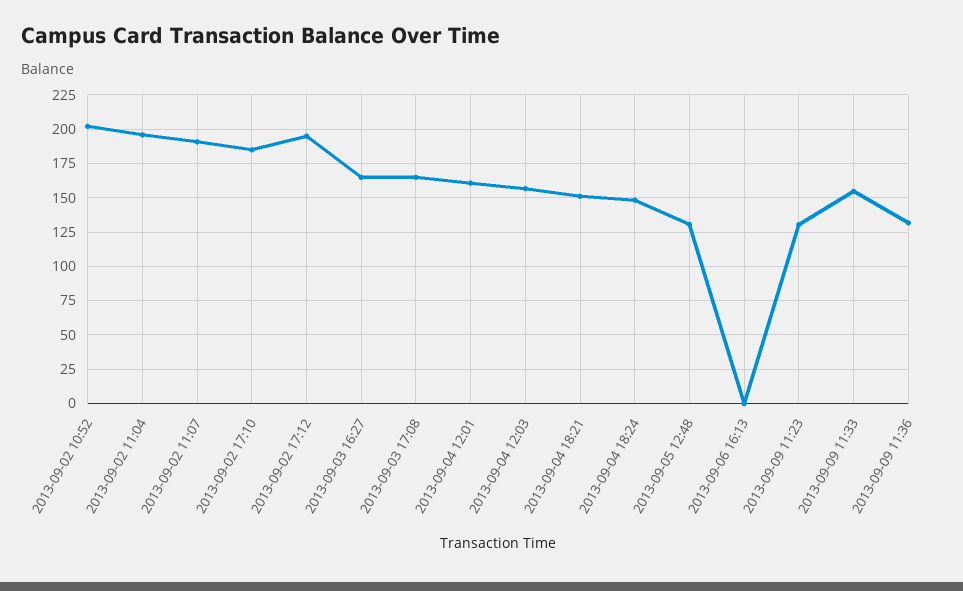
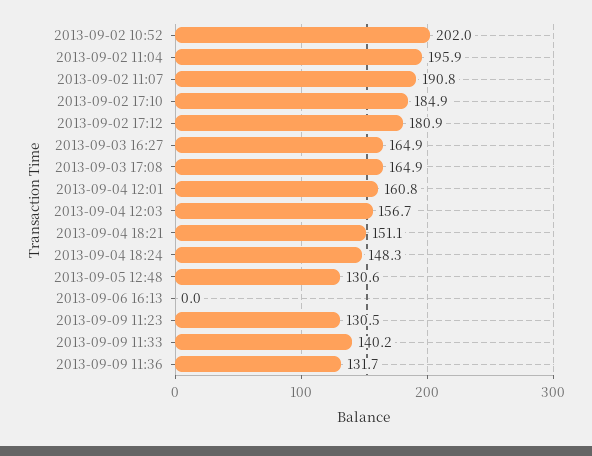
  {
    "2013-09-02 10:52": 202,
    "2013-09-02 11:04": 195.9,
    "2013-09-02 11:07": 190.8,
    "2013-09-02 17:10": 184.9,
-   "2013-09-02 17:12": 195,
+   "2013-09-02 17:12": 180.9,
    "2013-09-03 16:27": 164.9,
    "2013-09-03 17:08": 164.9,
    "2013-09-04 12:01": 160.8,
    "2013-09-04 12:03": 156.7,
    "2013-09-04 18:21": 151.1,
    "2013-09-04 18:24": 148.3,
    "2013-09-05 12:48": 130.6,
    "2013-09-06 16:13": 0,
    "2013-09-09 11:23": 130.5,
-   "2013-09-09 11:33": 155,
+   "2013-09-09 11:33": 140.2,
    "2013-09-09 11:36": 131.7
  }

